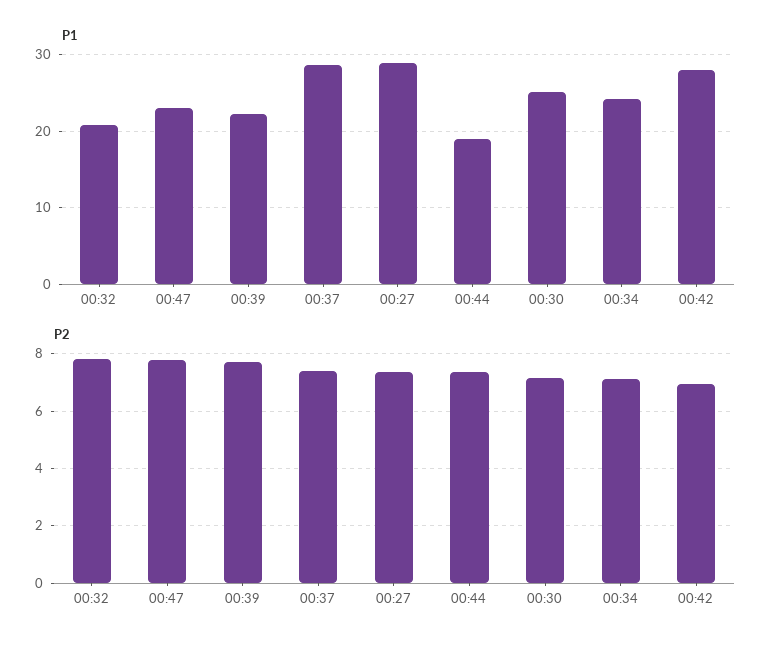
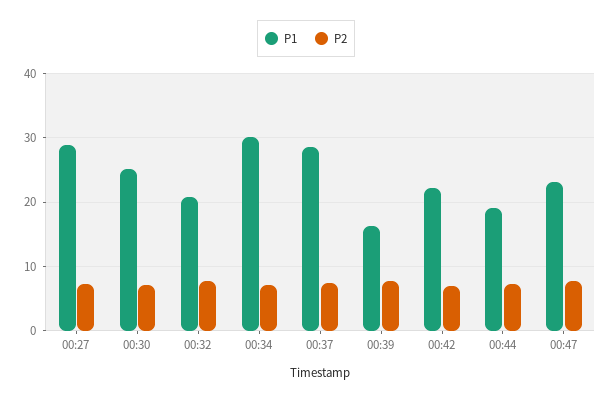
  {
    "P1": {
      "00:32": 21,
      "00:47": 23,
-     "00:39": 22,
+     "00:39": 16,
      "00:37": 29,
      "00:27": 29,
      "00:44": 19,
      "00:30": 25,
-     "00:34": 24,
+     "00:34": 30,
-     "00:42": 28
+     "00:42": 22
    },
    "P2": {
      "00:32": 7.75,
      "00:47": 7.75,
      "00:39": 7.75,
      "00:37": 7.5,
      "00:27": 7.25,
      "00:44": 7.25,
      "00:30": 7.25,
      "00:34": 7.25,
      "00:42": 7
    }
  }

